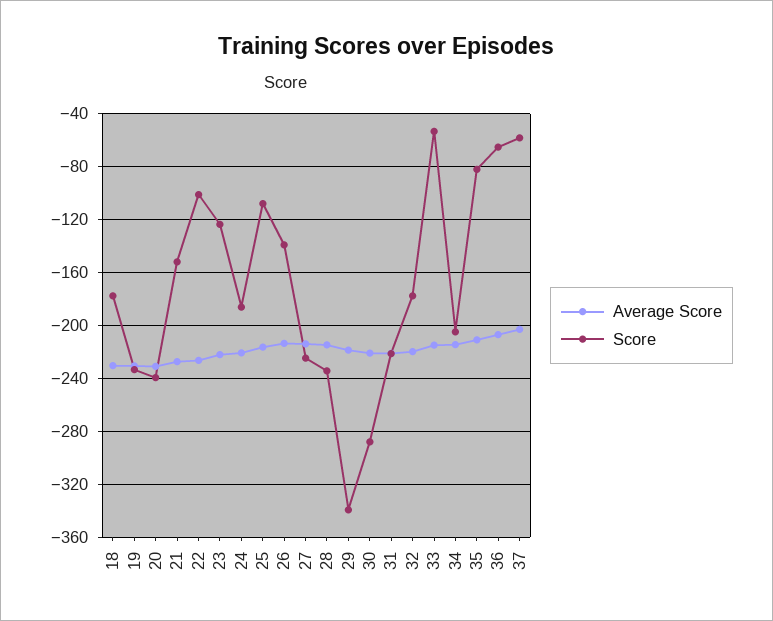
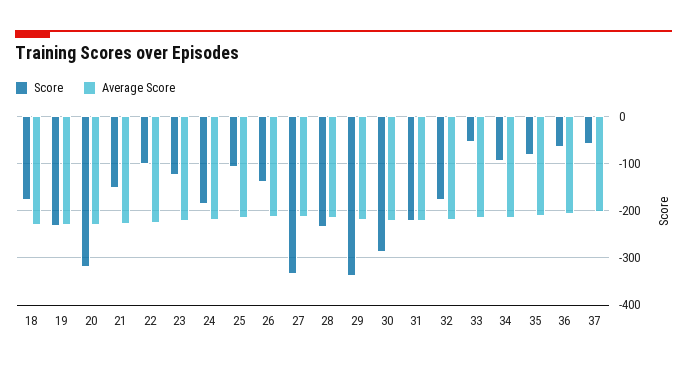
  {
    "Average Score": {
      "18": -230,
      "19": -230,
      "20": -230,
      "21": -225,
      "22": -225,
      "23": -220,
      "24": -220,
      "25": -215,
      "26": -215,
      "27": -215,
      "28": -215,
      "29": -220,
      "30": -220,
      "31": -220,
      "32": -220,
      "33": -215,
      "34": -215,
      "35": -210,
      "36": -205,
      "37": -205
    },
    "Score": {
      "18": -180,
      "19": -235,
-     "20": -240,
+     "20": -320,
      "21": -150,
      "22": -100,
      "23": -125,
      "24": -185,
      "25": -110,
      "26": -140,
-     "27": -225,
+     "27": -340,
      "28": -235,
      "29": -340,
      "30": -290,
      "31": -220,
      "32": -180,
      "33": -55,
-     "34": -205,
+     "34": -100,
      "35": -80,
      "36": -65,
      "37": -60
    }
  }

